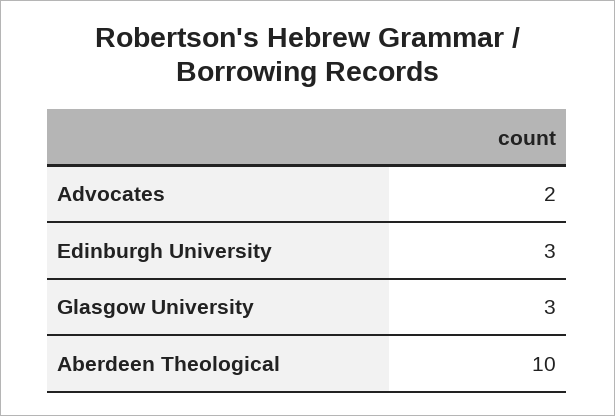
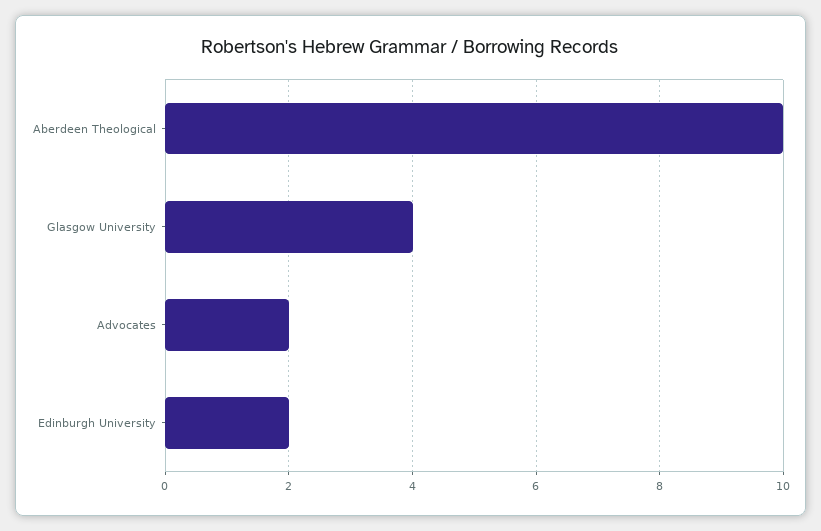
  {
    "Advocates": 2,
-   "Edinburgh University": 3,
+   "Edinburgh University": 2,
-   "Glasgow University": 3,
+   "Glasgow University": 4,
    "Aberdeen Theological": 10
  }

